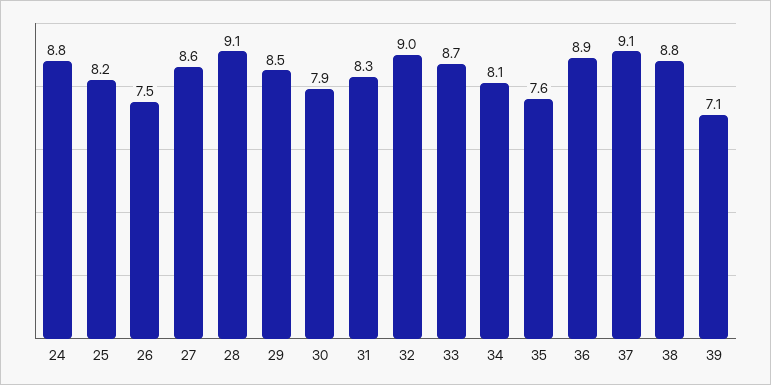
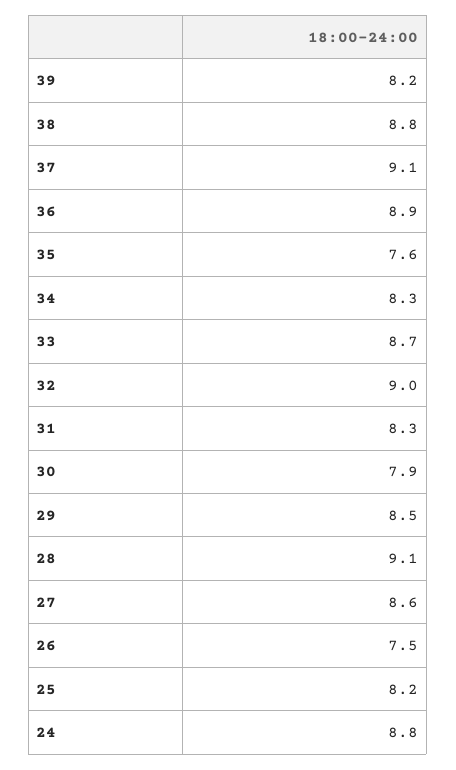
  {
    "24": 8.8,
    "25": 8.2,
    "26": 7.5,
    "27": 8.6,
    "28": 9.1,
    "29": 8.5,
    "30": 7.9,
    "31": 8.3,
    "32": 9,
    "33": 8.7,
-   "34": 8.1,
+   "34": 8.3,
    "35": 7.6,
    "36": 8.9,
    "37": 9.1,
    "38": 8.8,
-   "39": 7.1
+   "39": 8.2
  }

